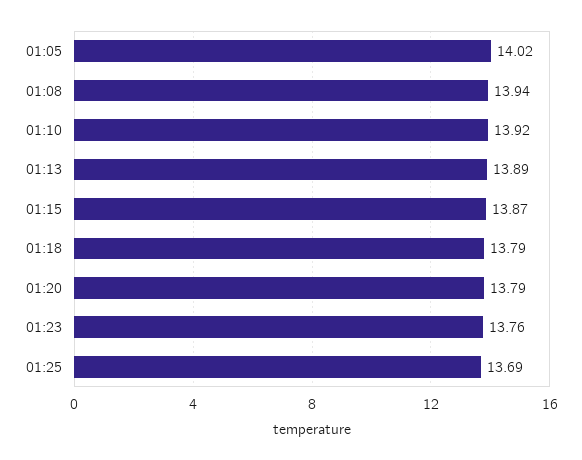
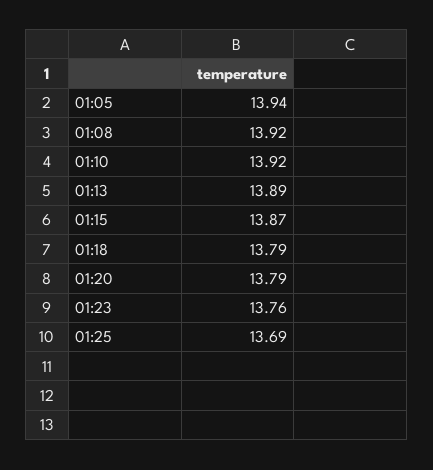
  {
-   "01:05": 14.02,
+   "01:05": 13.94,
-   "01:08": 13.94,
+   "01:08": 13.92,
    "01:10": 13.92,
    "01:13": 13.89,
    "01:15": 13.87,
    "01:18": 13.79,
    "01:20": 13.79,
    "01:23": 13.76,
    "01:25": 13.69
  }

